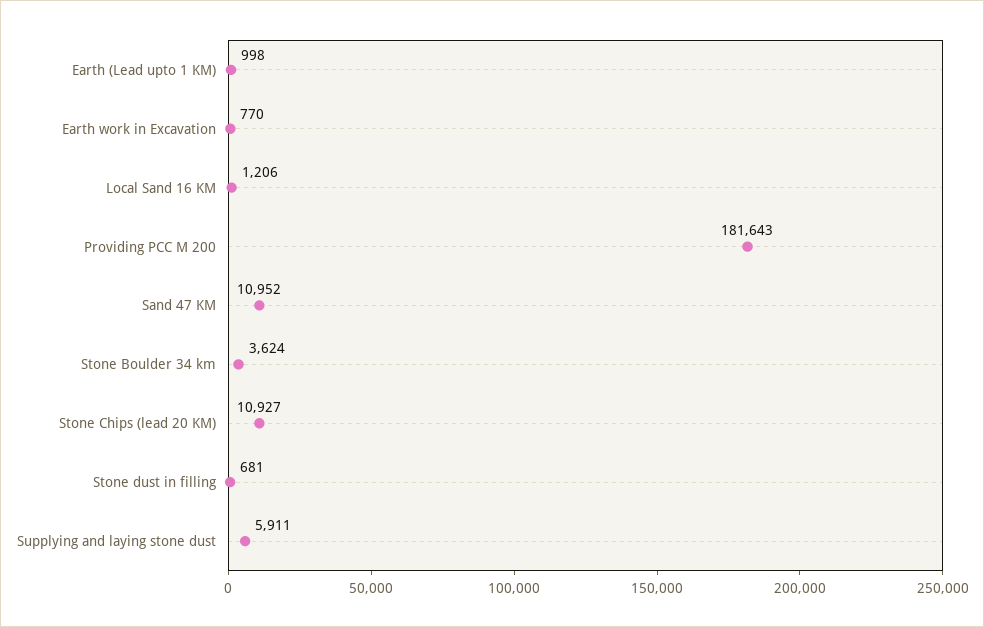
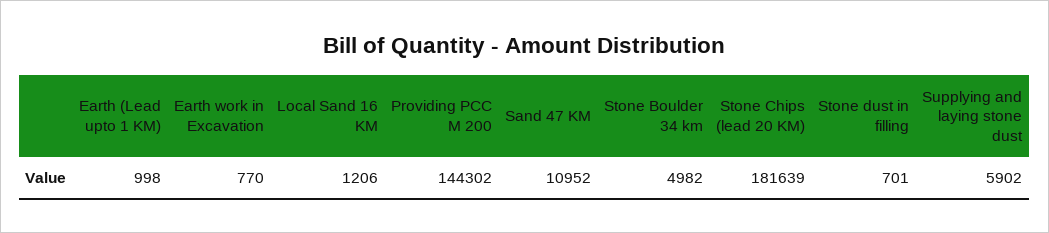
  {
    "Earth (Lead upto 1 KM)": 998,
    "Earth work in Excavation": 770,
    "Local Sand 16 KM": 1206,
-   "Providing PCC M 200": 181643,
+   "Providing PCC M 200": 144302,
    "Sand 47 KM": 10952,
-   "Stone Boulder 34 km": 3624,
+   "Stone Boulder 34 km": 4982,
-   "Stone Chips (lead 20 KM)": 10927,
+   "Stone Chips (lead 20 KM)": 181639,
-   "Stone dust in filling": 681,
+   "Stone dust in filling": 701,
-   "Supplying and laying stone dust": 5911
+   "Supplying and laying stone dust": 5902
  }

